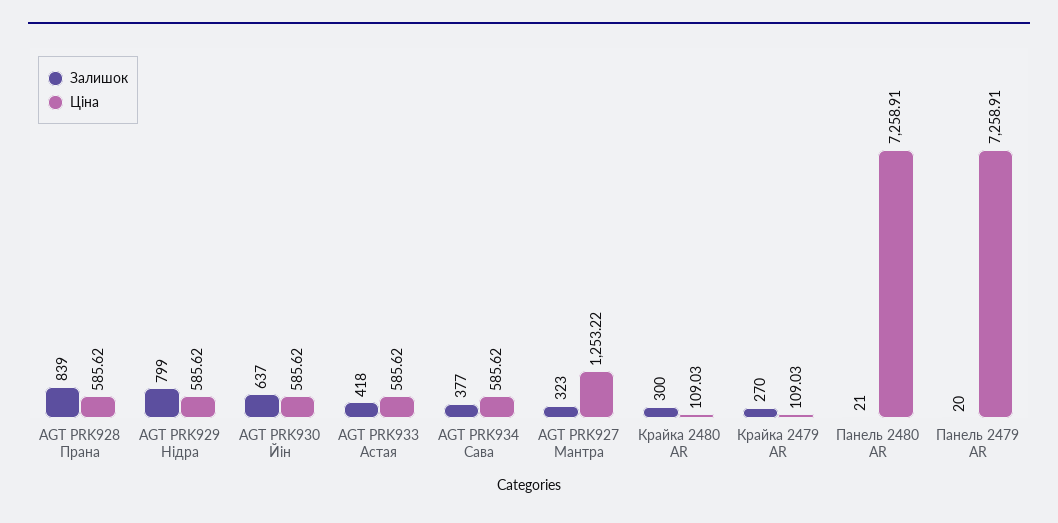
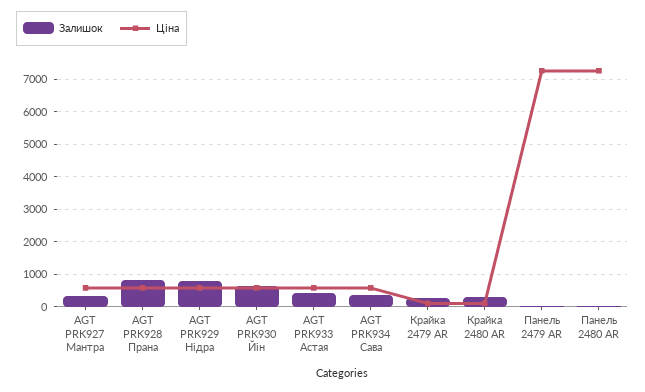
  {
    "Залишок": {
      "AGT PRK928 Прана": 839,
      "AGT PRK929 Нідра": 799,
      "AGT PRK930 Йін": 637,
      "AGT PRK933 Астая": 418,
      "AGT PRK934 Сава": 377,
      "AGT PRK927 Мантра": 323,
      "Крайка 2480 AR": 300,
      "Крайка 2479 AR": 270,
      "Панель 2480 AR": 21,
      "Панель 2479 AR": 20
    },
    "Ціна": {
      "AGT PRK928 Прана": 585.62,
      "AGT PRK929 Нідра": 585.62,
      "AGT PRK930 Йін": 585.62,
      "AGT PRK933 Астая": 585.62,
      "AGT PRK934 Сава": 585.62,
-     "AGT PRK927 Мантра": 1253.22,
+     "AGT PRK927 Мантра": 600,
      "Крайка 2480 AR": 109.03,
      "Крайка 2479 AR": 109.03,
      "Панель 2480 AR": 7258.91,
      "Панель 2479 AR": 7258.91
    }
  }

